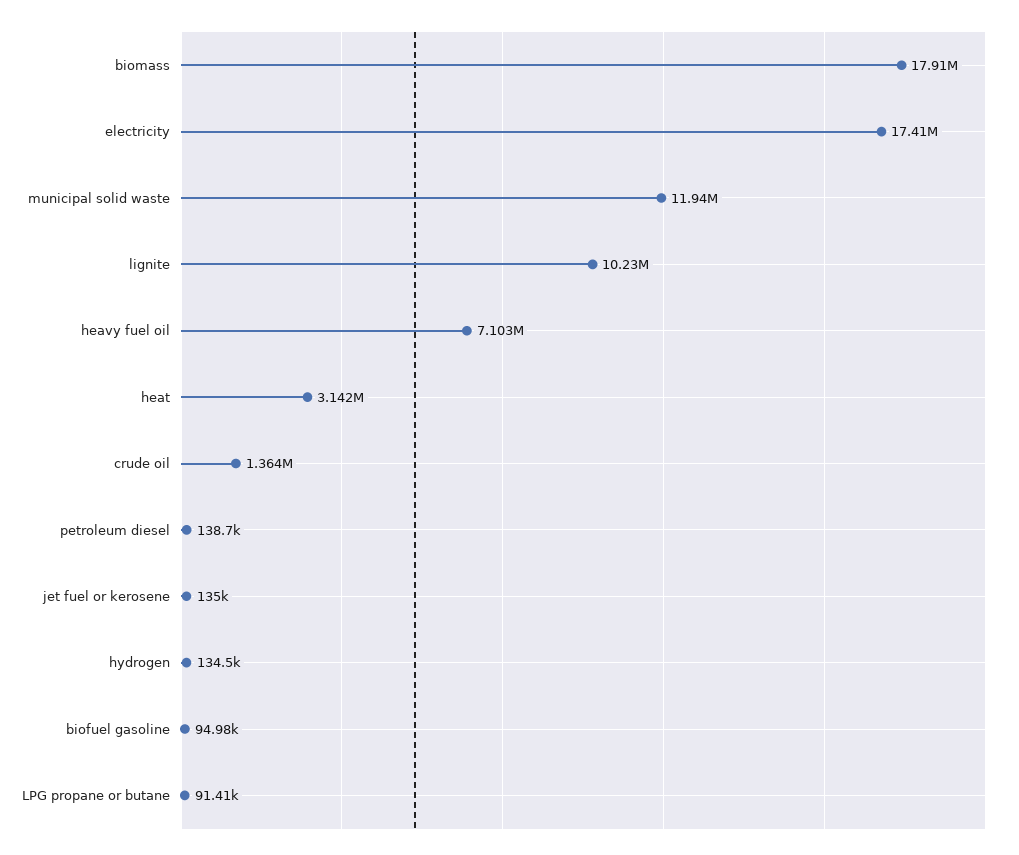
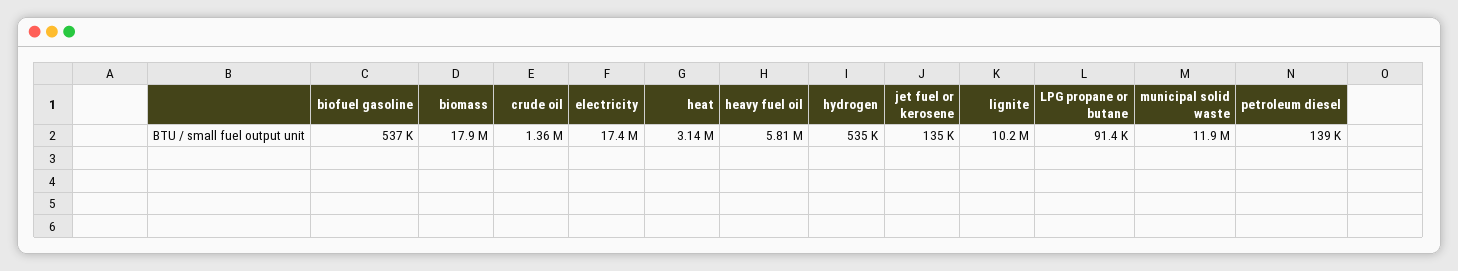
  {
    "biomass": 17910000,
    "electricity": 17410000,
    "municipal solid waste": 11940000,
    "lignite": 10230000,
-   "heavy fuel oil": 7103000,
+   "heavy fuel oil": 5810000,
    "heat": 3142000,
    "crude oil": 1364000,
    "petroleum diesel": 138700,
    "jet fuel or kerosene": 135000,
-   "hydrogen": 134500,
+   "hydrogen": 535000,
-   "biofuel gasoline": 94980,
+   "biofuel gasoline": 537000,
    "LPG propane or butane": 91410
  }

